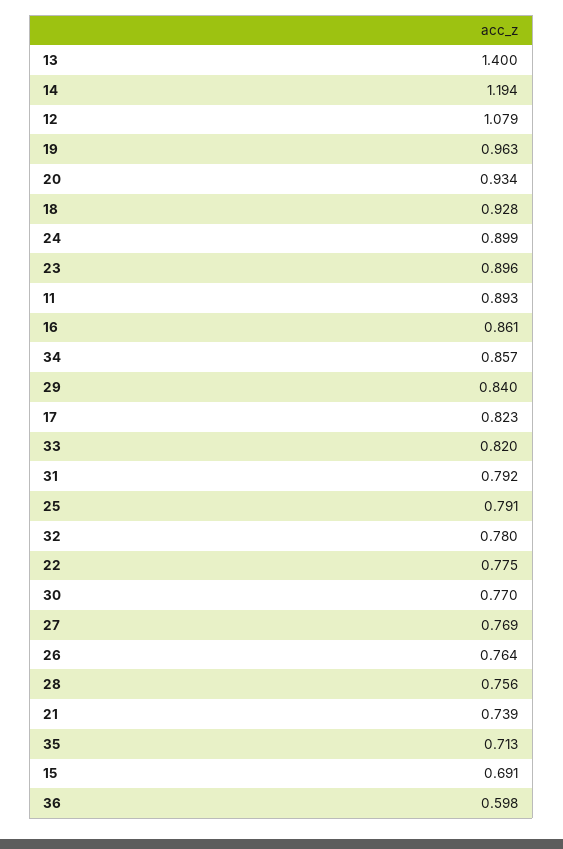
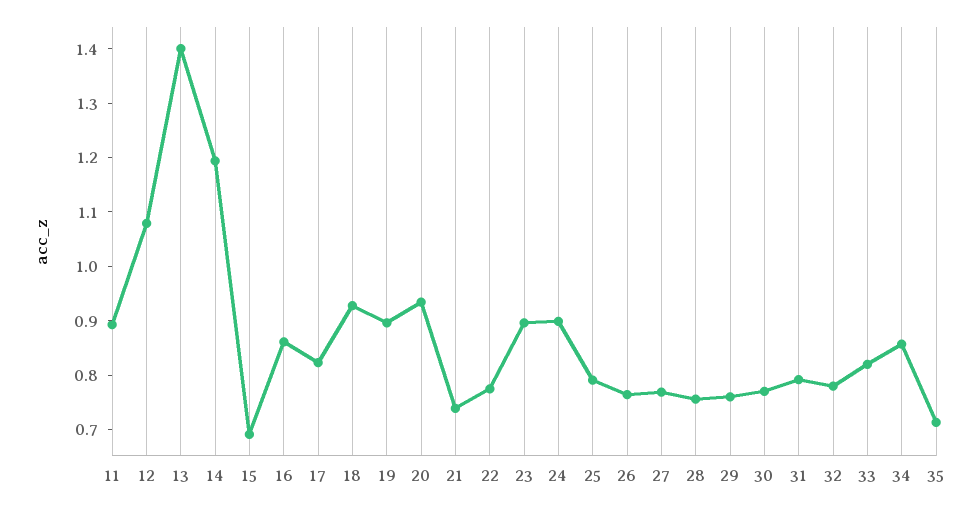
  {
    "13": 1.4,
    "14": 1.194,
    "12": 1.079,
-   "19": 0.963,
+   "19": 0.9,
    "20": 0.934,
    "18": 0.928,
    "24": 0.899,
    "23": 0.896,
    "11": 0.893,
    "16": 0.861,
    "34": 0.857,
-   "29": 0.84,
+   "29": 0.76,
    "17": 0.823,
    "33": 0.82,
    "31": 0.792,
    "25": 0.791,
    "32": 0.78,
    "22": 0.775,
    "30": 0.77,
    "27": 0.769,
    "26": 0.764,
    "28": 0.756,
    "21": 0.739,
    "35": 0.713,
-   "15": 0.691,
+   "15": 0.691
-   "36": 0.598
  }

